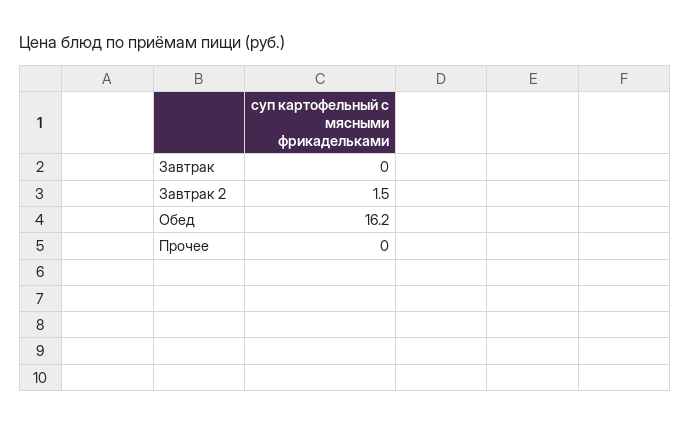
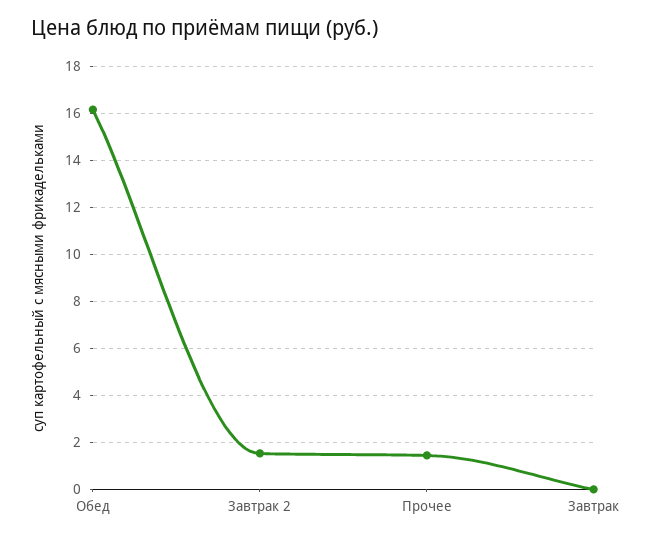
  {
    "Завтрак": 0,
    "Завтрак 2": 1.5,
    "Обед": 16.2,
-   "Прочее": 0
+   "Прочее": 1.5
  }

